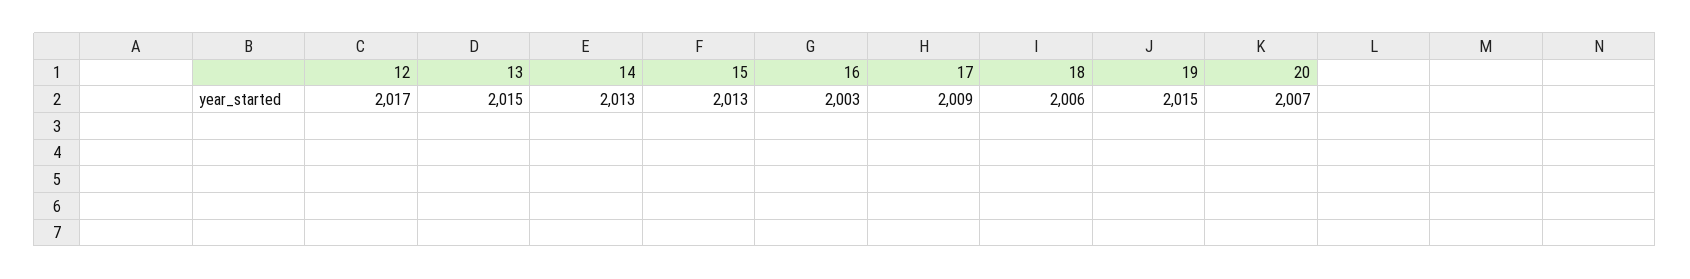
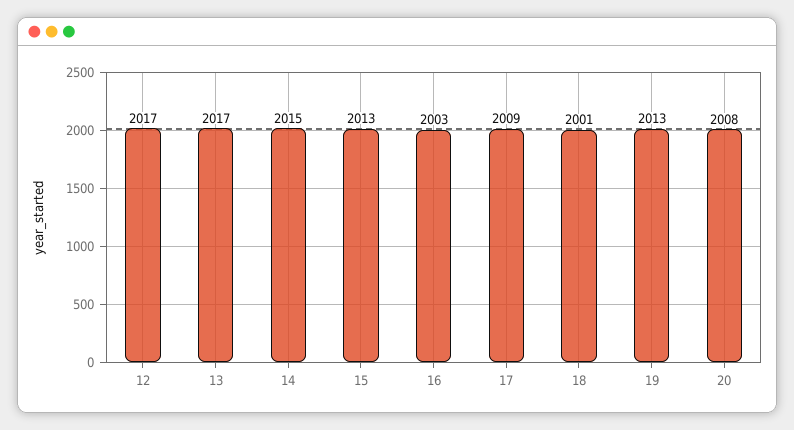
  {
    "12": 2017,
-   "13": 2015,
+   "13": 2017,
-   "14": 2013,
+   "14": 2015,
    "15": 2013,
    "16": 2003,
    "17": 2009,
-   "18": 2006,
+   "18": 2001,
-   "19": 2015,
+   "19": 2013,
-   "20": 2007
+   "20": 2008
  }

